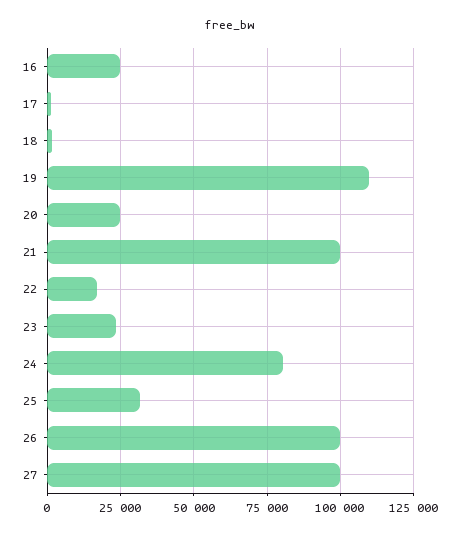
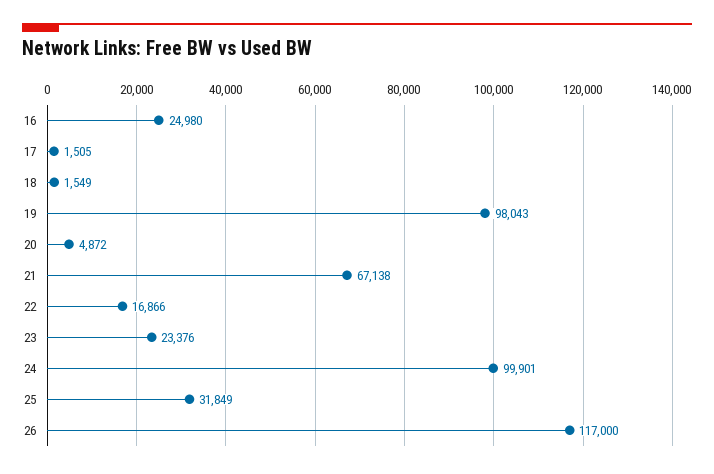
  {
    "16": 24980,
    "17": 1505,
    "18": 1549,
-   "19": 110000,
+   "19": 98043,
-   "20": 25000,
+   "20": 4872,
-   "21": 100000,
+   "21": 67138,
    "22": 16866,
    "23": 23376,
-   "24": 80000,
+   "24": 99901,
    "25": 31849,
-   "26": 100000,
+   "26": 117000
-   "27": 100000
  }

